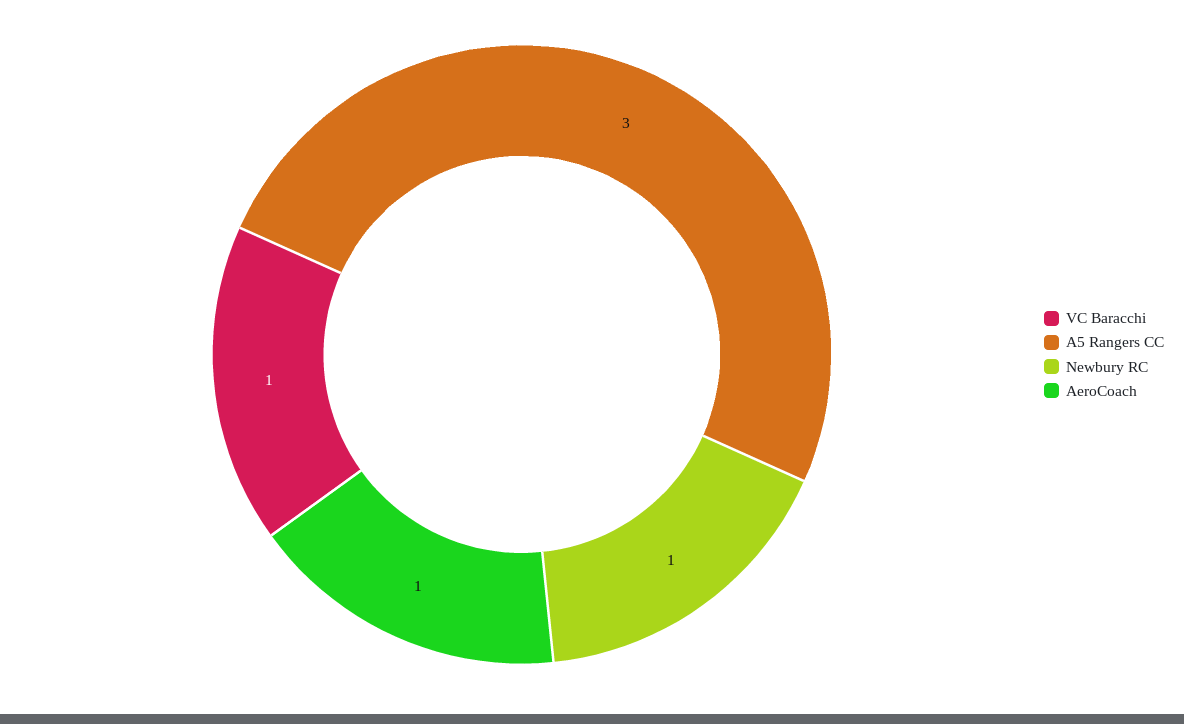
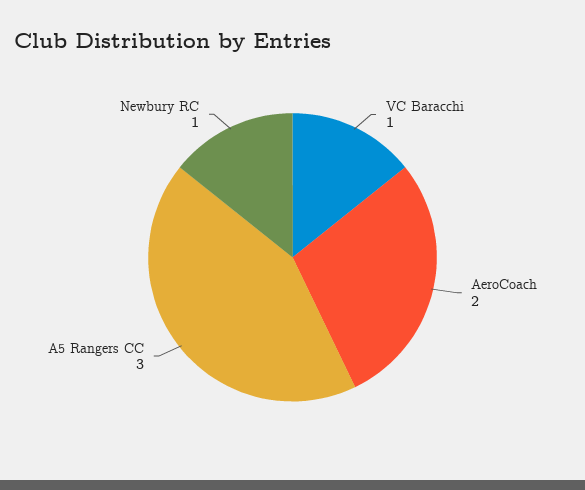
  {
    "VC Baracchi": 1,
    "A5 Rangers CC": 3,
    "Newbury RC": 1,
-   "AeroCoach": 1
+   "AeroCoach": 2
  }

